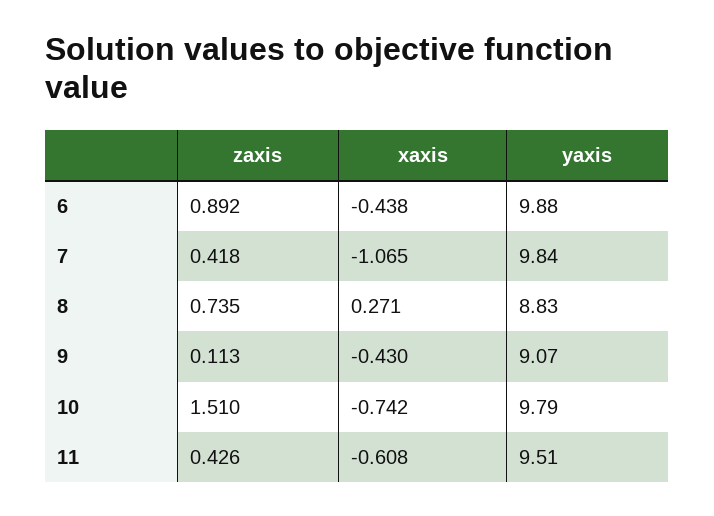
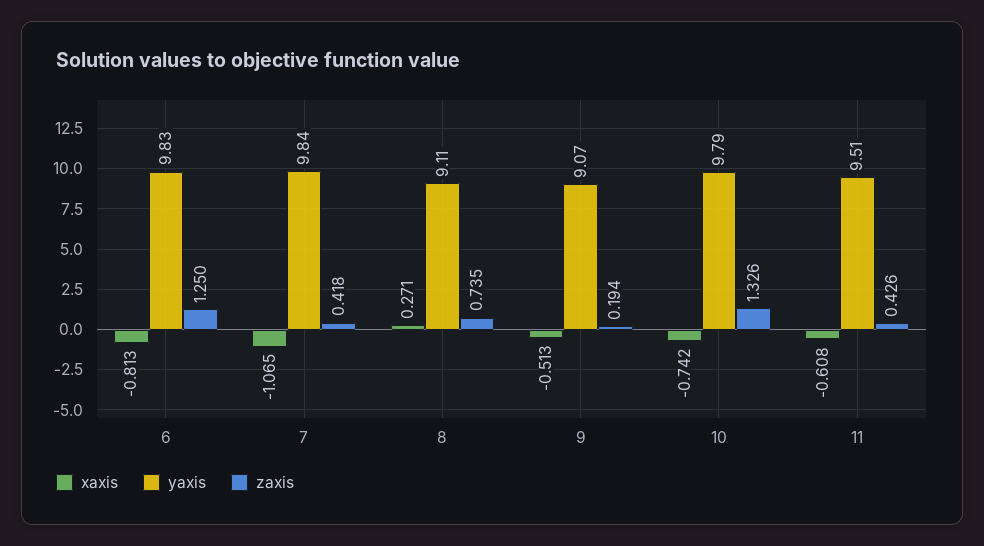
  {
    "zaxis": {
-     "6": 0.892,
+     "6": 1.25,
      "7": 0.418,
      "8": 0.735,
-     "9": 0.113,
+     "9": 0.194,
-     "10": 1.51,
+     "10": 1.326,
      "11": 0.426
    },
    "xaxis": {
-     "6": -0.438,
+     "6": -0.813,
      "7": -1.065,
      "8": 0.271,
-     "9": -0.43,
+     "9": -0.513,
      "10": -0.742,
      "11": -0.608
    },
    "yaxis": {
-     "6": 9.88,
+     "6": 9.83,
      "7": 9.84,
-     "8": 8.83,
+     "8": 9.11,
      "9": 9.07,
      "10": 9.79,
      "11": 9.51
    }
  }

